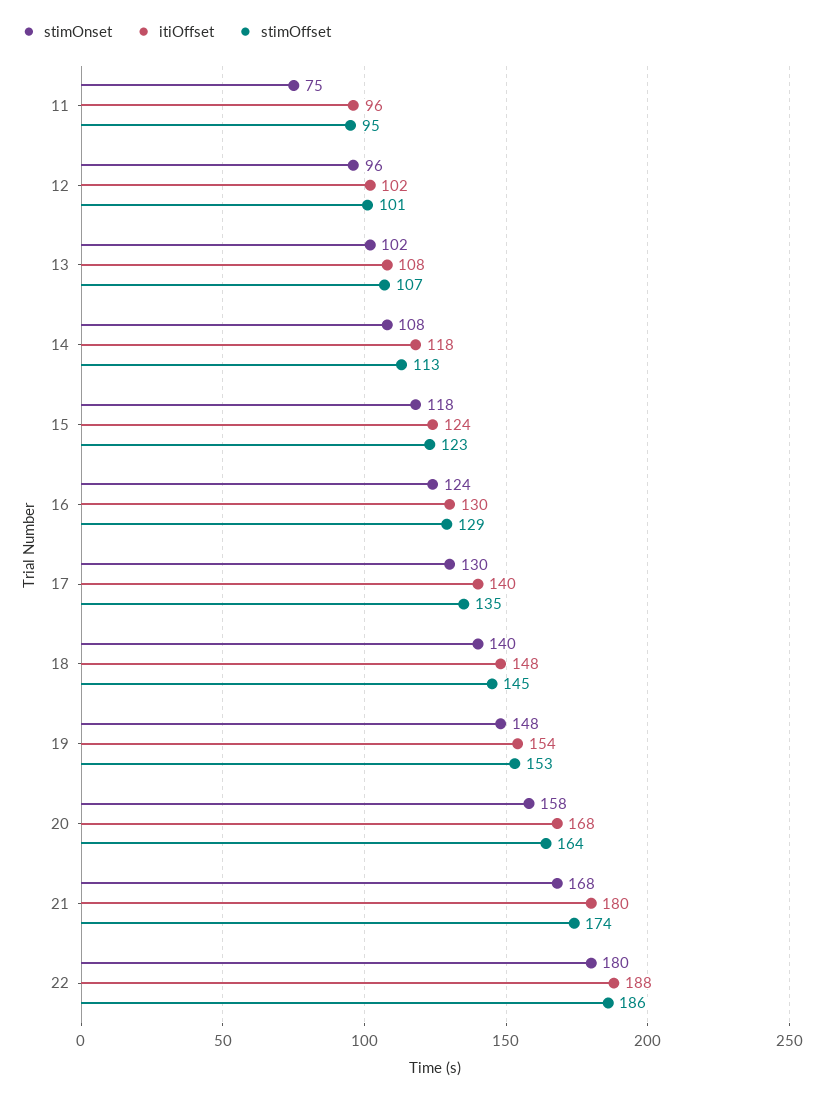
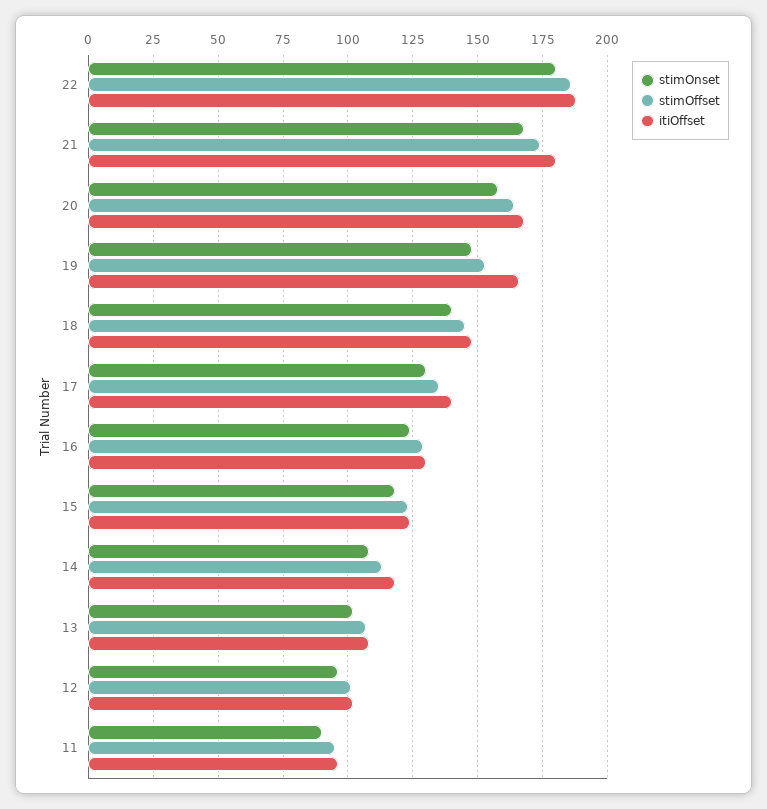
  {
    "stimOnset": {
-     "11": 75,
+     "11": 90,
      "12": 96,
      "13": 102,
      "14": 108,
      "15": 118,
      "16": 124,
      "17": 130,
      "18": 140,
      "19": 148,
      "20": 158,
      "21": 168,
      "22": 180
    },
    "itiOffset": {
      "11": 96,
      "12": 102,
      "13": 108,
      "14": 118,
      "15": 124,
      "16": 130,
      "17": 140,
      "18": 148,
-     "19": 154,
+     "19": 165,
      "20": 168,
      "21": 180,
      "22": 188
    },
    "stimOffset": {
      "11": 95,
      "12": 101,
      "13": 107,
      "14": 113,
      "15": 123,
      "16": 129,
      "17": 135,
      "18": 145,
      "19": 153,
      "20": 164,
      "21": 174,
      "22": 186
    }
  }

